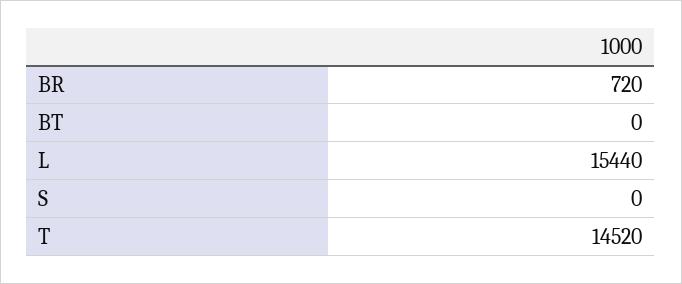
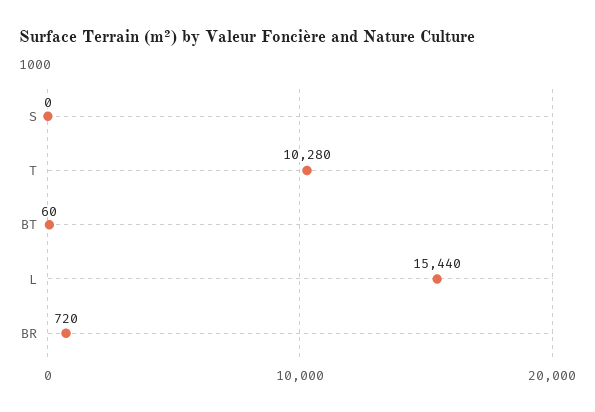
  {
    "BR": 720,
-   "BT": 0,
+   "BT": 60,
    "L": 15440,
    "S": 0,
-   "T": 14520
+   "T": 10280
  }

